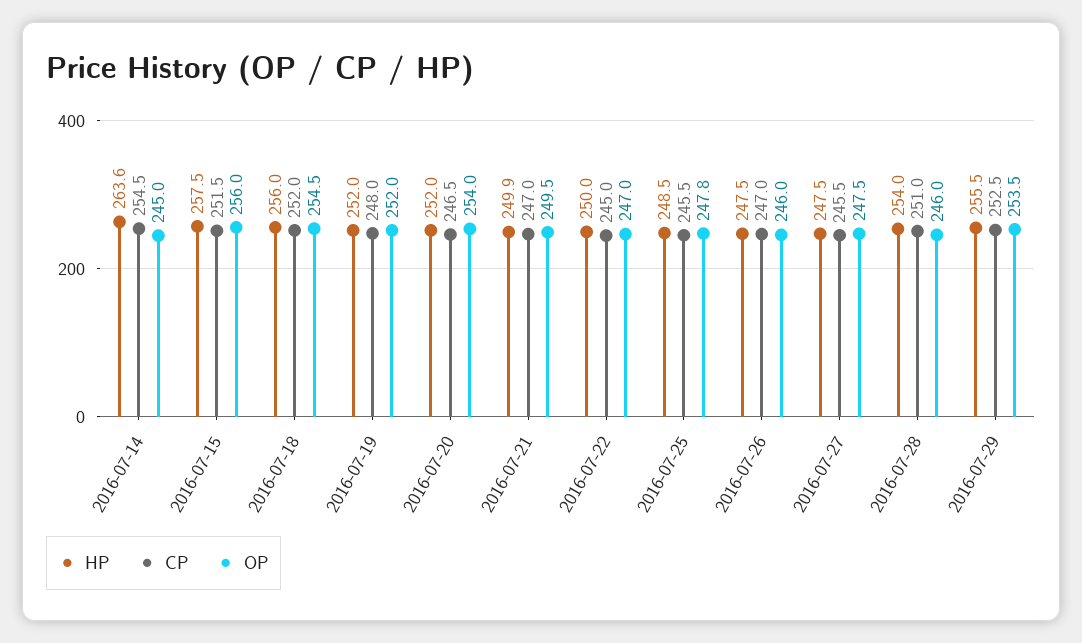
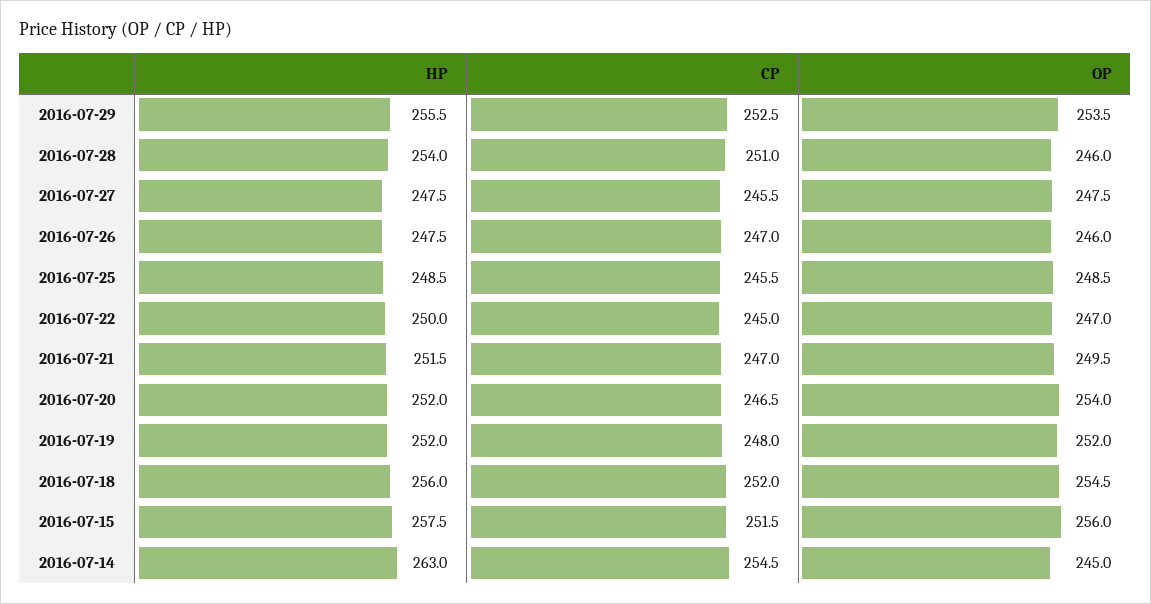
  {
    "HP": {
-     "2016-07-14": 263.6,
+     "2016-07-14": 263,
      "2016-07-15": 257.5,
      "2016-07-18": 256,
      "2016-07-19": 252,
      "2016-07-20": 252,
-     "2016-07-21": 249.9,
+     "2016-07-21": 251.5,
      "2016-07-22": 250,
      "2016-07-25": 248.5,
      "2016-07-26": 247.5,
      "2016-07-27": 247.5,
      "2016-07-28": 254,
      "2016-07-29": 255.5
    },
    "CP": {
      "2016-07-14": 254.5,
      "2016-07-15": 251.5,
      "2016-07-18": 252,
      "2016-07-19": 248,
      "2016-07-20": 246.5,
      "2016-07-21": 247,
      "2016-07-22": 245,
      "2016-07-25": 245.5,
      "2016-07-26": 247,
      "2016-07-27": 245.5,
      "2016-07-28": 251,
      "2016-07-29": 252.5
    },
    "OP": {
      "2016-07-14": 245,
      "2016-07-15": 256,
      "2016-07-18": 254.5,
      "2016-07-19": 252,
      "2016-07-20": 254,
      "2016-07-21": 249.5,
      "2016-07-22": 247,
-     "2016-07-25": 247.8,
+     "2016-07-25": 248.5,
      "2016-07-26": 246,
      "2016-07-27": 247.5,
      "2016-07-28": 246,
      "2016-07-29": 253.5
    }
  }

